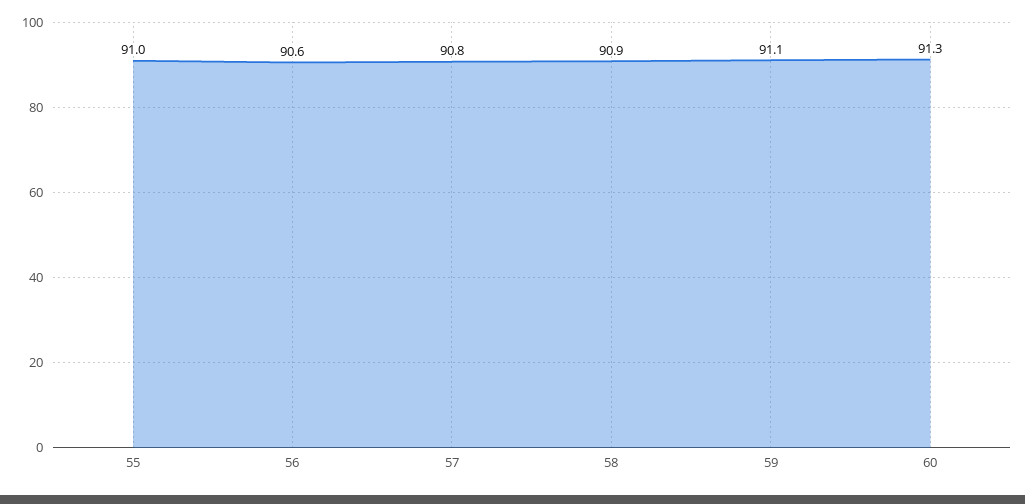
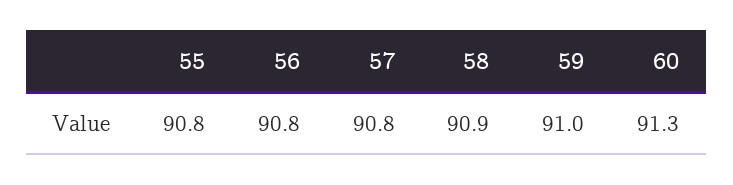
  {
-   "55": 91,
+   "55": 90.8,
-   "56": 90.6,
+   "56": 90.8,
    "57": 90.8,
    "58": 90.9,
-   "59": 91.1,
+   "59": 91,
    "60": 91.3
  }

